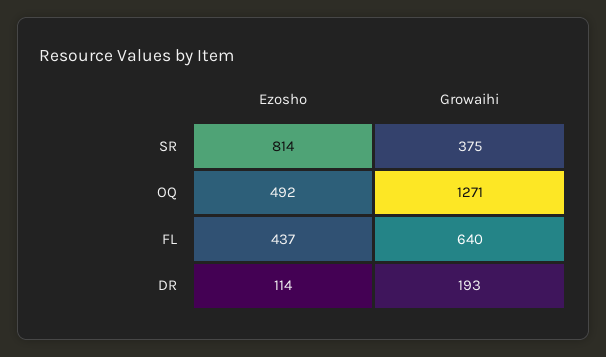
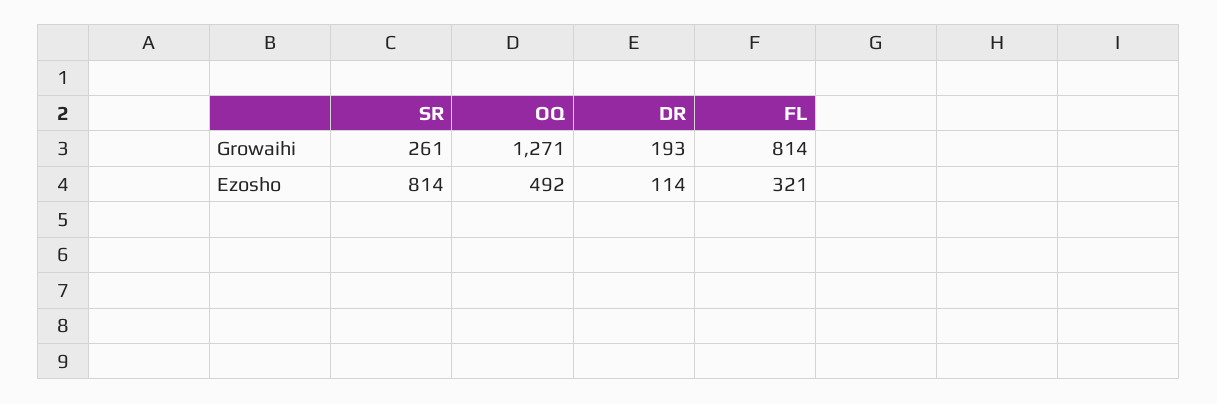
  {
    "Ezosho": {
      "SR": 814,
      "OQ": 492,
-     "FL": 437,
+     "FL": 321,
      "DR": 114
    },
    "Growaihi": {
-     "SR": 375,
+     "SR": 261,
      "OQ": 1271,
-     "FL": 640,
+     "FL": 814,
      "DR": 193
    }
  }

